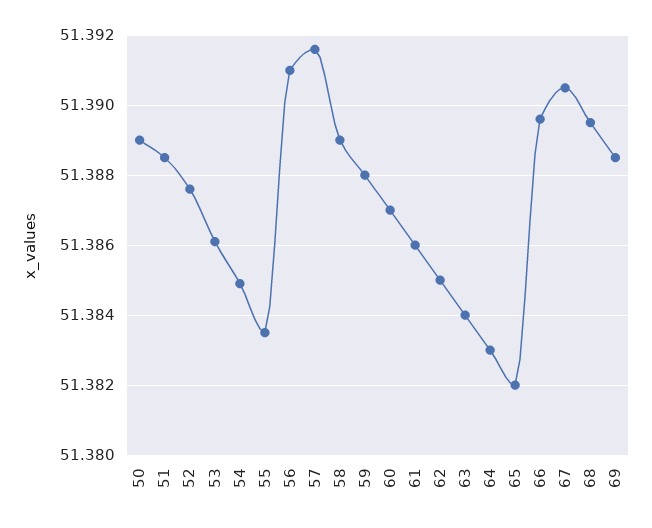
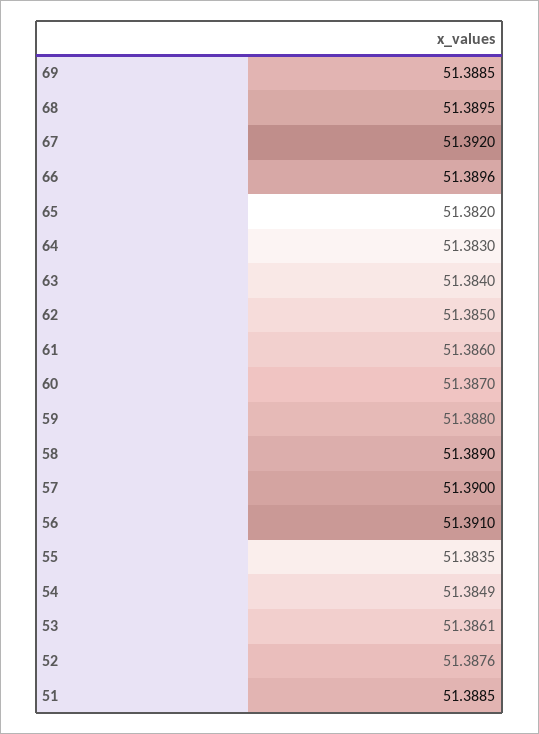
  {
-   "50": 51.389,
    "51": 51.3885,
    "52": 51.3876,
    "53": 51.3861,
    "54": 51.3849,
    "55": 51.3835,
    "56": 51.391,
-   "57": 51.3915,
+   "57": 51.39,
    "58": 51.389,
    "59": 51.388,
    "60": 51.387,
    "61": 51.386,
    "62": 51.385,
    "63": 51.384,
    "64": 51.383,
    "65": 51.382,
    "66": 51.3896,
-   "67": 51.3905,
+   "67": 51.392,
    "68": 51.3895,
    "69": 51.3885
  }

